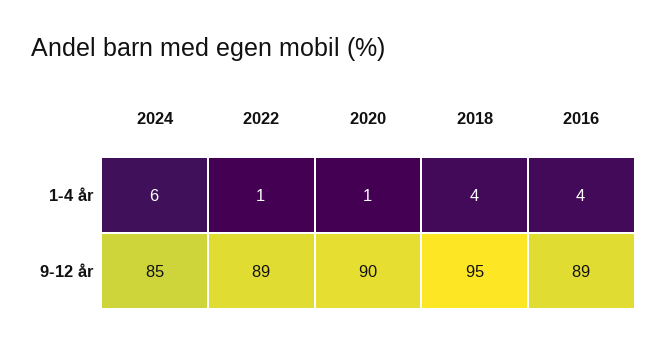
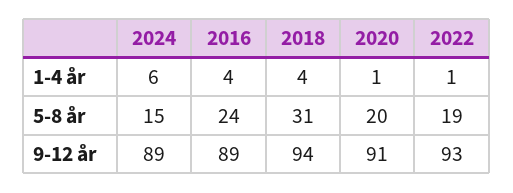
  {
    "2024": {
      "1-4 år": 6,
-     "9-12 år": 85
+     "9-12 år": 89,
+     "5-8 år": 15
    },
    "2022": {
      "1-4 år": 1,
-     "9-12 år": 89
+     "9-12 år": 93,
+     "5-8 år": 19
    },
    "2020": {
      "1-4 år": 1,
-     "9-12 år": 90
+     "9-12 år": 91,
+     "5-8 år": 20
    },
    "2018": {
      "1-4 år": 4,
-     "9-12 år": 95
+     "9-12 år": 94,
+     "5-8 år": 31
    },
    "2016": {
      "1-4 år": 4,
-     "9-12 år": 89
+     "9-12 år": 89,
+     "5-8 år": 24
    }
  }

